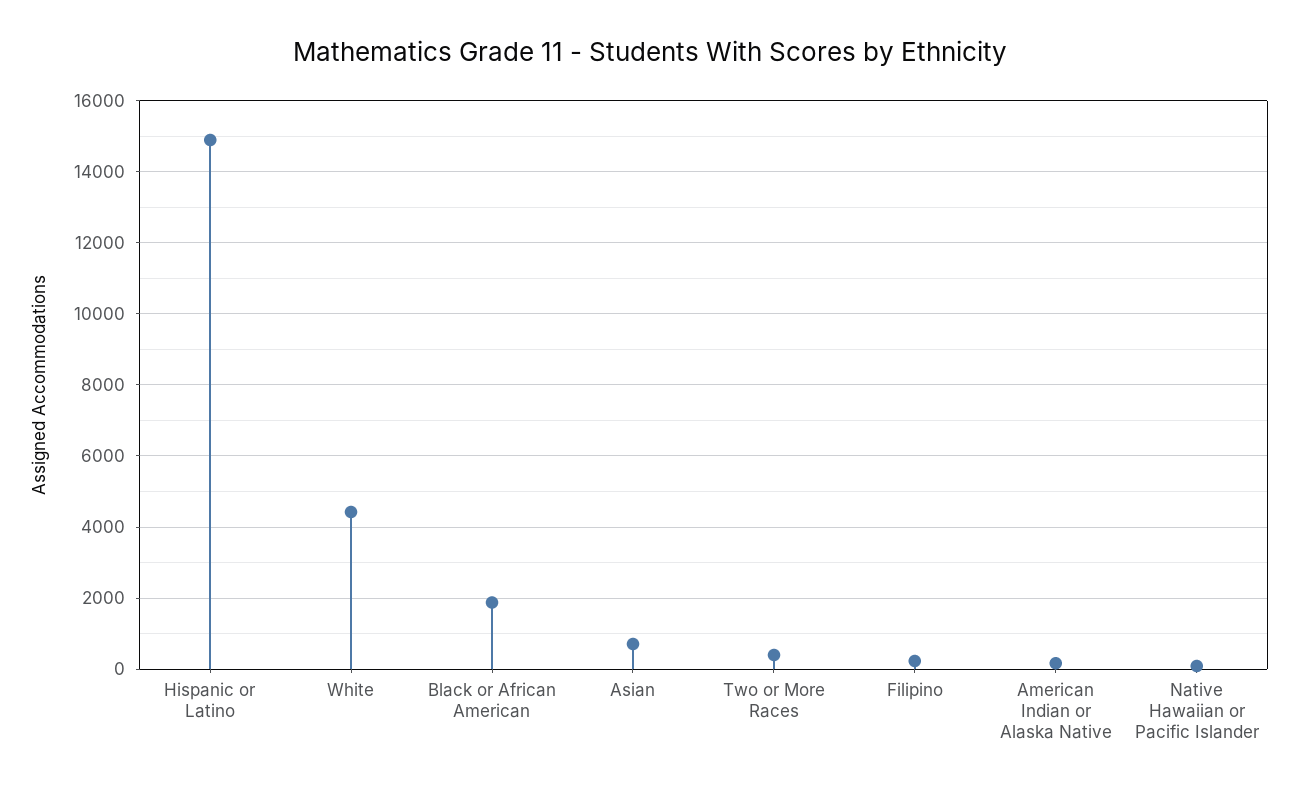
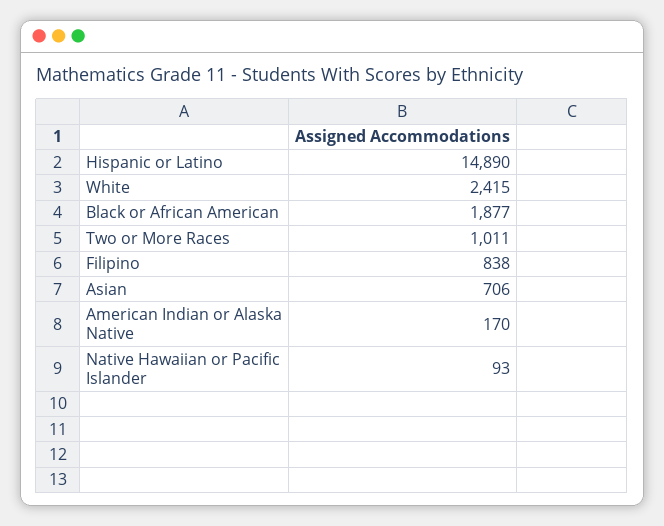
  {
    "Hispanic or Latino": 14890,
-   "White": 4400,
+   "White": 2415,
    "Black or African American": 1877,
    "Asian": 706,
-   "Two or More Races": 400,
+   "Two or More Races": 1011,
-   "Filipino": 200,
+   "Filipino": 838,
    "American Indian or Alaska Native": 170,
    "Native Hawaiian or Pacific Islander": 93
  }

